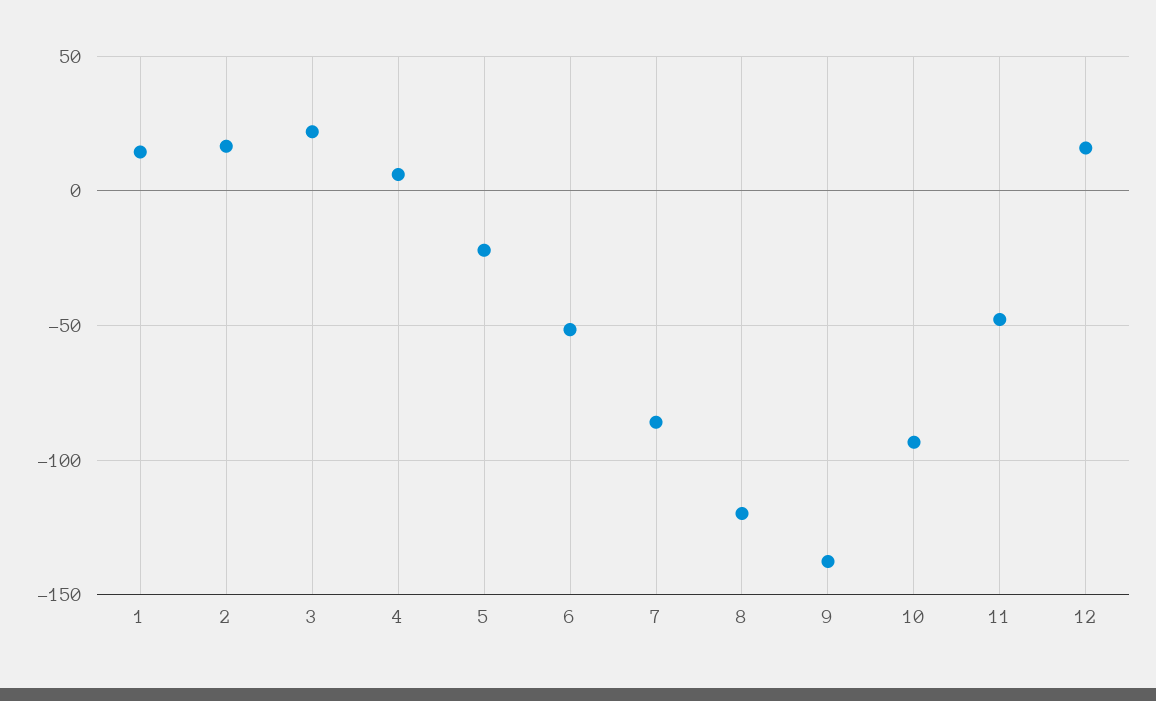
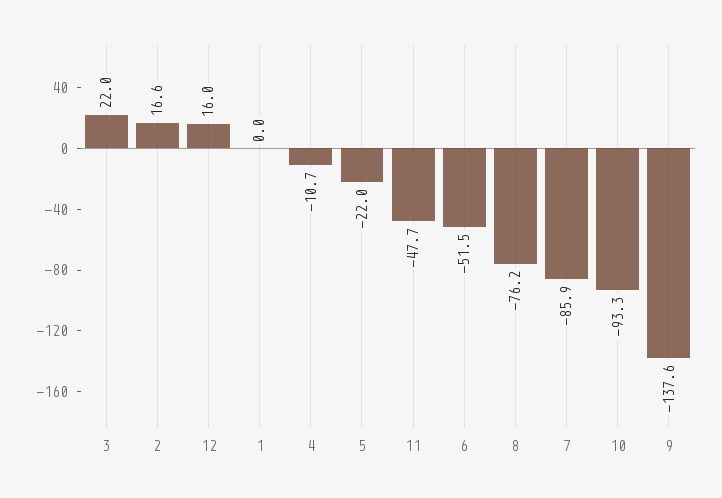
  {
-   "1": 15,
+   "1": 0,
    "2": 16.6,
    "3": 22,
-   "4": 5,
+   "4": -10.7,
    "5": -22,
    "6": -51.5,
    "7": -85.9,
-   "8": -120,
+   "8": -76.2,
    "9": -137.6,
    "10": -93.3,
    "11": -47.7,
    "12": 16
  }

